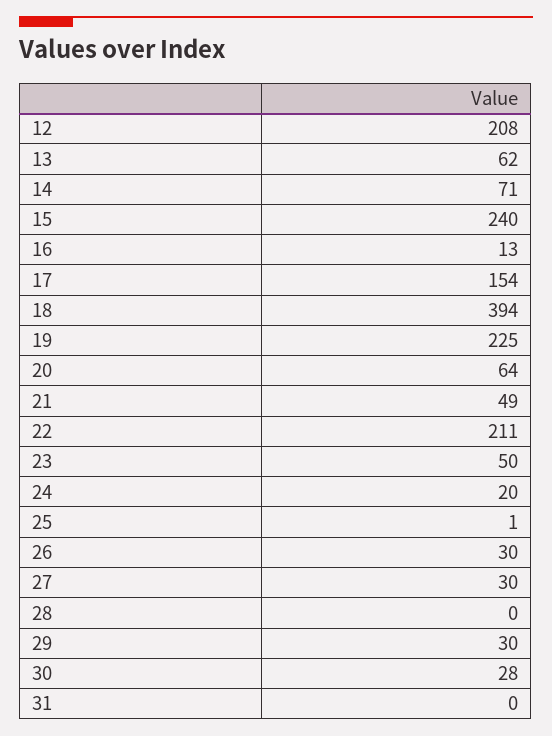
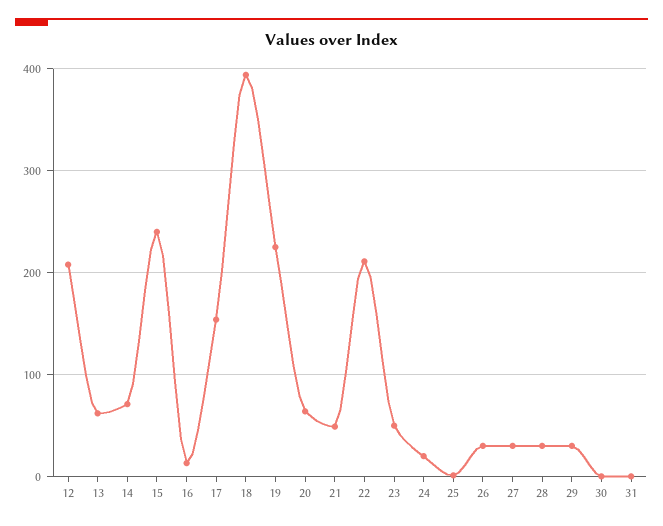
  {
    "12": 208,
    "13": 62,
    "14": 71,
    "15": 240,
    "16": 13,
    "17": 154,
    "18": 394,
    "19": 225,
    "20": 64,
    "21": 49,
    "22": 211,
    "23": 50,
    "24": 20,
    "25": 1,
    "26": 30,
    "27": 30,
-   "28": 0,
+   "28": 30,
    "29": 30,
-   "30": 28,
+   "30": 0,
    "31": 0
  }

